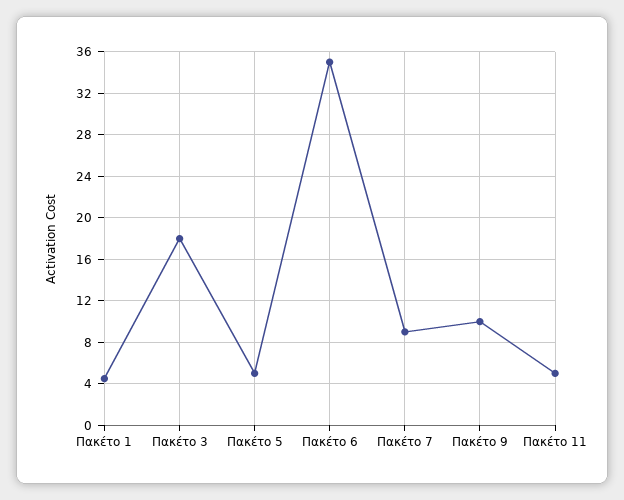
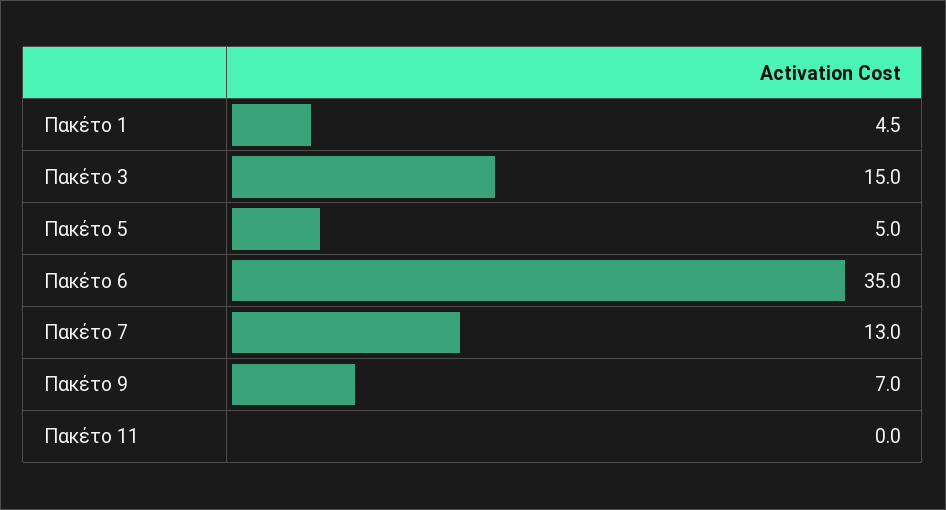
  {
    "Πακέτο 1": 4.5,
-   "Πακέτο 3": 18,
+   "Πακέτο 3": 15,
    "Πακέτο 5": 5,
    "Πακέτο 6": 35,
-   "Πακέτο 7": 9,
+   "Πακέτο 7": 13,
-   "Πακέτο 9": 10,
+   "Πακέτο 9": 7,
-   "Πακέτο 11": 5
+   "Πακέτο 11": 0
  }

